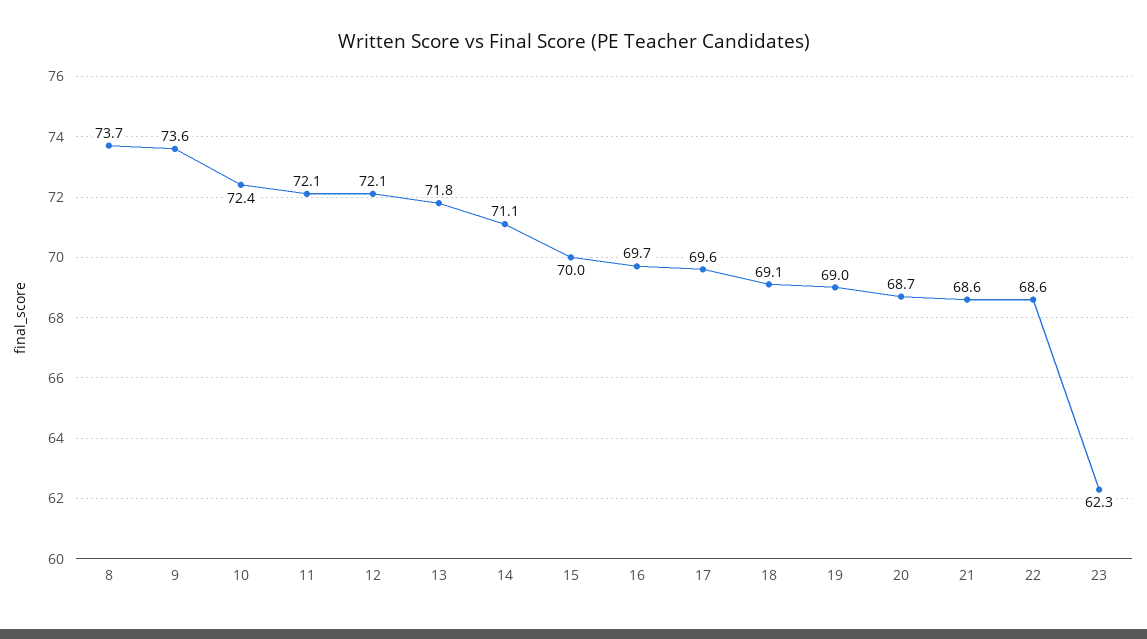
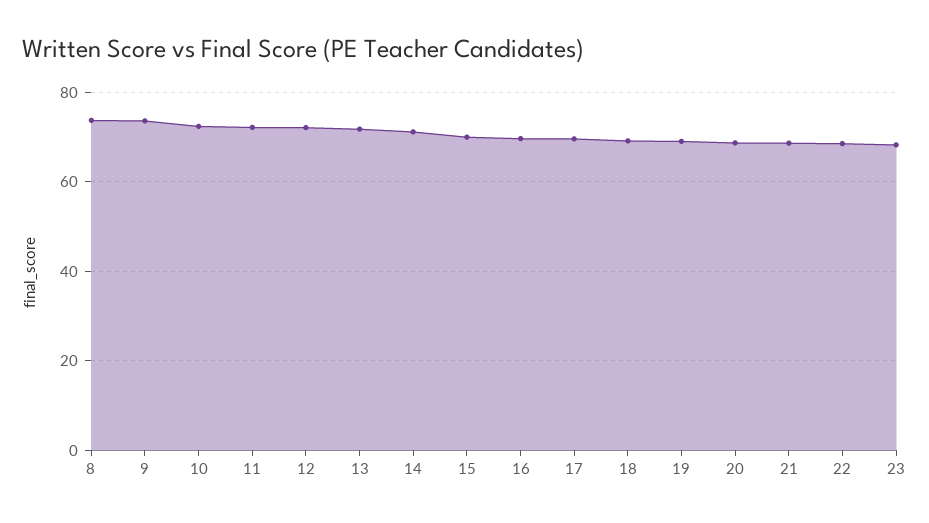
  {
    "8": 73.7,
    "9": 73.6,
    "10": 72.4,
    "11": 72.1,
    "12": 72.1,
    "13": 71.8,
    "14": 71.1,
    "15": 70,
    "16": 69.7,
    "17": 69.6,
    "18": 69.1,
    "19": 69,
    "20": 68.7,
    "21": 68.6,
    "22": 68.6,
-   "23": 62.3
+   "23": 68
  }

